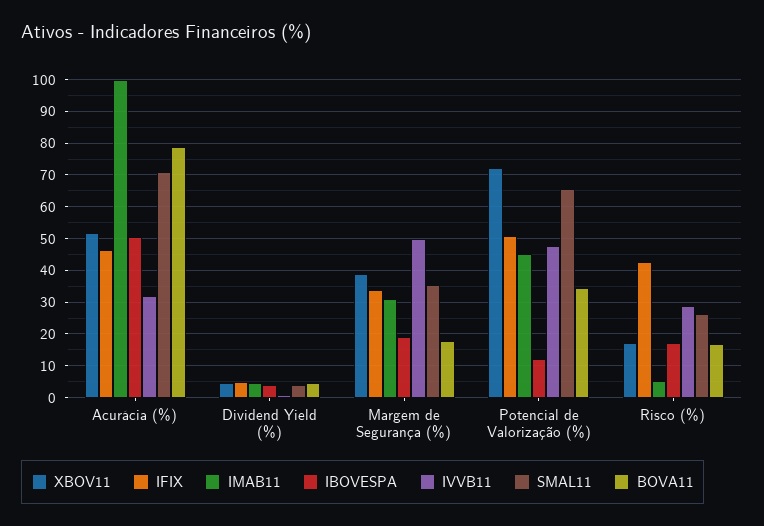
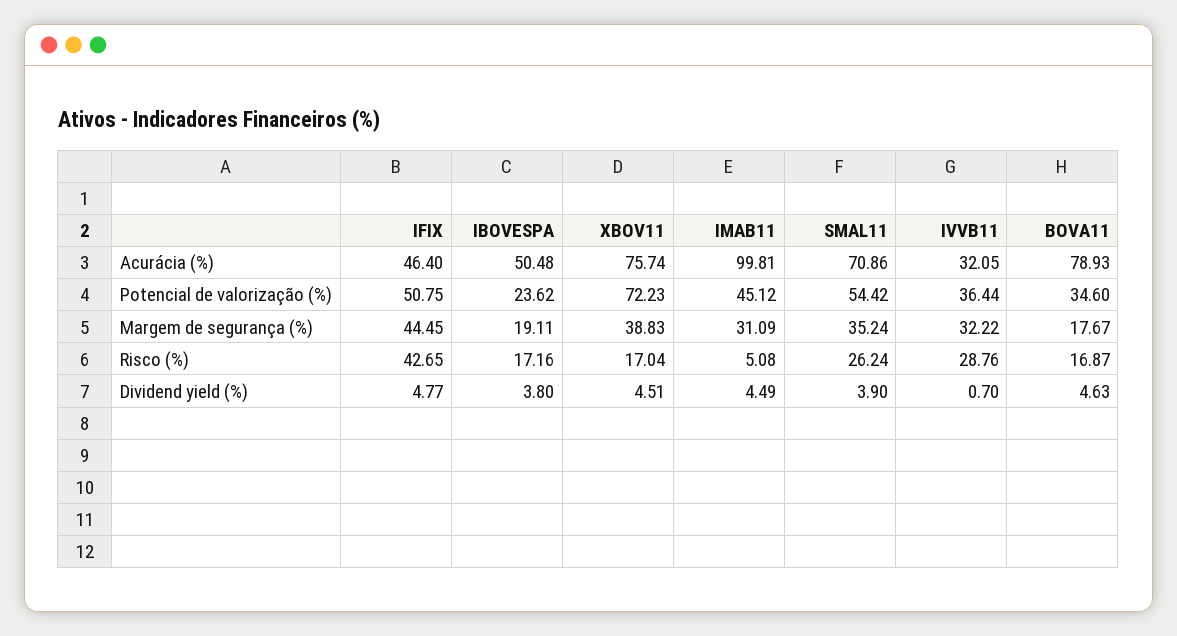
  {
    "XBOV11": {
-     "Acurácia (%)": 52,
+     "Acurácia (%)": 75.74,
      "Dividend Yield (%)": 4.51,
      "Margem de Segurança (%)": 38.83,
      "Potencial de Valorização (%)": 72.23,
      "Risco (%)": 17.04
    },
    "IFIX": {
      "Acurácia (%)": 46.4,
      "Dividend Yield (%)": 4.77,
-     "Margem de Segurança (%)": 34,
+     "Margem de Segurança (%)": 44.45,
      "Potencial de Valorização (%)": 50.75,
      "Risco (%)": 42.65
    },
    "IMAB11": {
      "Acurácia (%)": 99.81,
      "Dividend Yield (%)": 4.49,
      "Margem de Segurança (%)": 31.09,
      "Potencial de Valorização (%)": 45.12,
      "Risco (%)": 5.08
    },
    "IBOVESPA": {
      "Acurácia (%)": 50.48,
      "Dividend Yield (%)": 3.8,
      "Margem de Segurança (%)": 19.11,
-     "Potencial de Valorização (%)": 12,
+     "Potencial de Valorização (%)": 23.62,
      "Risco (%)": 17.16
    },
    "IVVB11": {
      "Acurácia (%)": 32.05,
      "Dividend Yield (%)": 0.7,
-     "Margem de Segurança (%)": 50,
+     "Margem de Segurança (%)": 32.22,
-     "Potencial de Valorização (%)": 48,
+     "Potencial de Valorização (%)": 36.44,
      "Risco (%)": 28.76
    },
    "SMAL11": {
      "Acurácia (%)": 70.86,
      "Dividend Yield (%)": 3.9,
      "Margem de Segurança (%)": 35.24,
-     "Potencial de Valorização (%)": 66,
+     "Potencial de Valorização (%)": 54.42,
      "Risco (%)": 26.24
    },
    "BOVA11": {
      "Acurácia (%)": 78.93,
      "Dividend Yield (%)": 4.63,
      "Margem de Segurança (%)": 17.67,
      "Potencial de Valorização (%)": 34.6,
      "Risco (%)": 16.87
    }
  }

